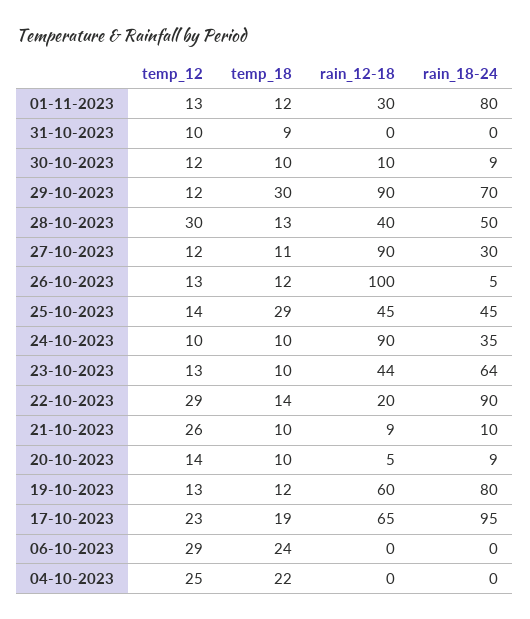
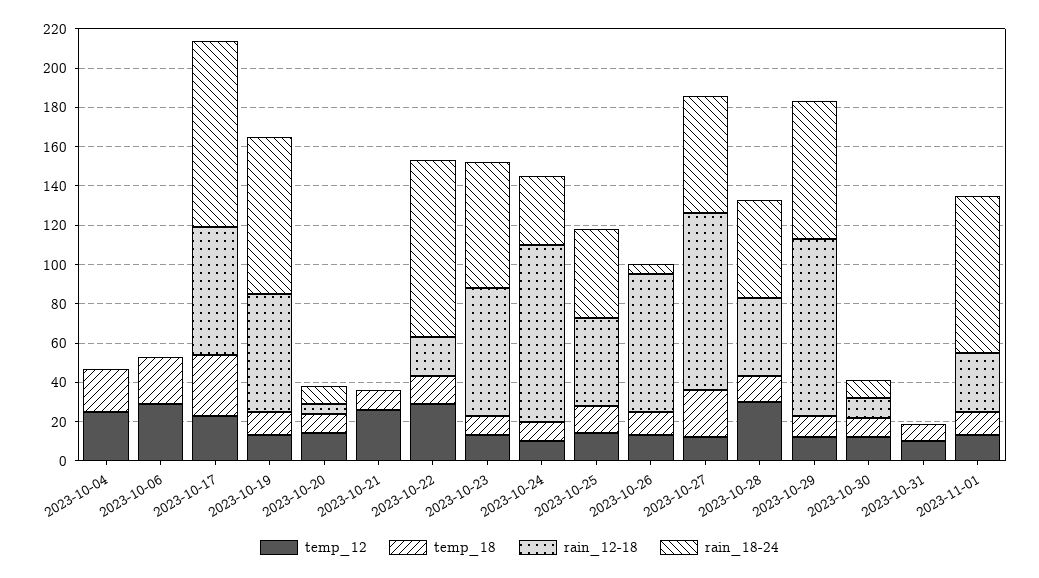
  {
    "temp_12": {
      "01-11-2023": 13,
      "31-10-2023": 10,
      "30-10-2023": 12,
      "29-10-2023": 12,
      "28-10-2023": 30,
      "27-10-2023": 12,
      "26-10-2023": 13,
      "25-10-2023": 14,
      "24-10-2023": 10,
      "23-10-2023": 13,
      "22-10-2023": 29,
      "21-10-2023": 26,
      "20-10-2023": 14,
      "19-10-2023": 13,
      "17-10-2023": 23,
      "06-10-2023": 29,
      "04-10-2023": 25
    },
    "temp_18": {
      "01-11-2023": 12,
      "31-10-2023": 9,
      "30-10-2023": 10,
-     "29-10-2023": 30,
+     "29-10-2023": 10,
      "28-10-2023": 13,
-     "27-10-2023": 11,
+     "27-10-2023": 25,
      "26-10-2023": 12,
-     "25-10-2023": 29,
+     "25-10-2023": 15,
      "24-10-2023": 10,
      "23-10-2023": 10,
      "22-10-2023": 14,
      "21-10-2023": 10,
      "20-10-2023": 10,
      "19-10-2023": 12,
-     "17-10-2023": 19,
+     "17-10-2023": 30,
      "06-10-2023": 24,
      "04-10-2023": 22
    },
    "rain_12-18": {
      "01-11-2023": 30,
      "31-10-2023": 0,
      "30-10-2023": 10,
      "29-10-2023": 90,
      "28-10-2023": 40,
      "27-10-2023": 90,
-     "26-10-2023": 100,
+     "26-10-2023": 70,
      "25-10-2023": 45,
      "24-10-2023": 90,
-     "23-10-2023": 44,
+     "23-10-2023": 65,
      "22-10-2023": 20,
-     "21-10-2023": 9,
+     "21-10-2023": 0,
      "20-10-2023": 5,
      "19-10-2023": 60,
      "17-10-2023": 65,
      "06-10-2023": 0,
      "04-10-2023": 0
    },
    "rain_18-24": {
      "01-11-2023": 80,
      "31-10-2023": 0,
      "30-10-2023": 9,
      "29-10-2023": 70,
      "28-10-2023": 50,
-     "27-10-2023": 30,
+     "27-10-2023": 60,
      "26-10-2023": 5,
      "25-10-2023": 45,
      "24-10-2023": 35,
      "23-10-2023": 64,
      "22-10-2023": 90,
-     "21-10-2023": 10,
+     "21-10-2023": 0,
      "20-10-2023": 9,
      "19-10-2023": 80,
      "17-10-2023": 95,
      "06-10-2023": 0,
      "04-10-2023": 0
    }
  }

